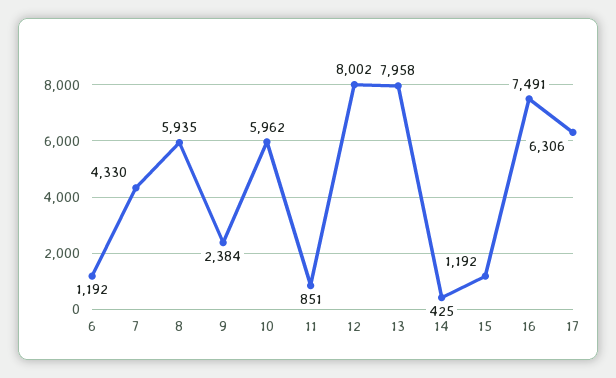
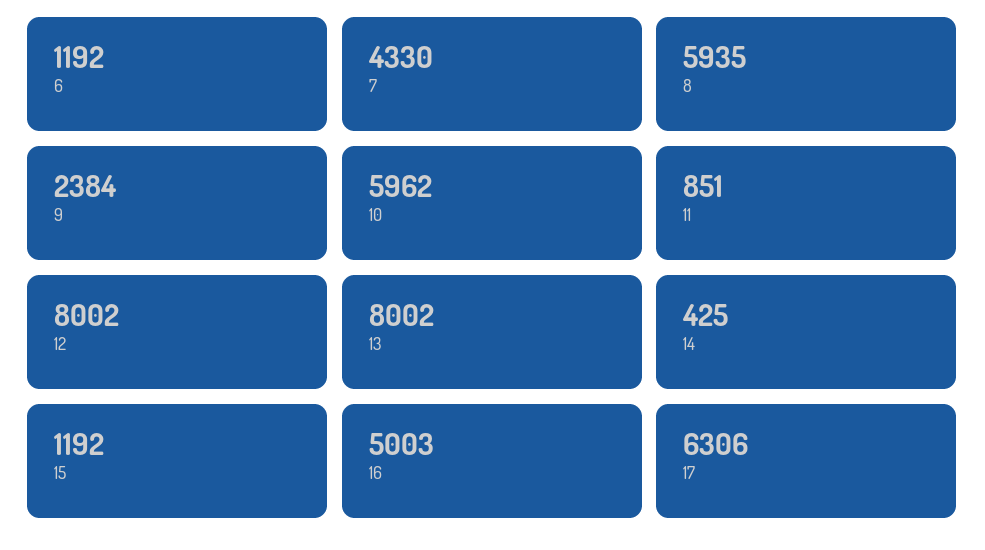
  {
    "6": 1192,
    "7": 4330,
    "8": 5935,
    "9": 2384,
    "10": 5962,
    "11": 851,
    "12": 8002,
-   "13": 7958,
+   "13": 8002,
    "14": 425,
    "15": 1192,
-   "16": 7491,
+   "16": 5003,
    "17": 6306
  }

